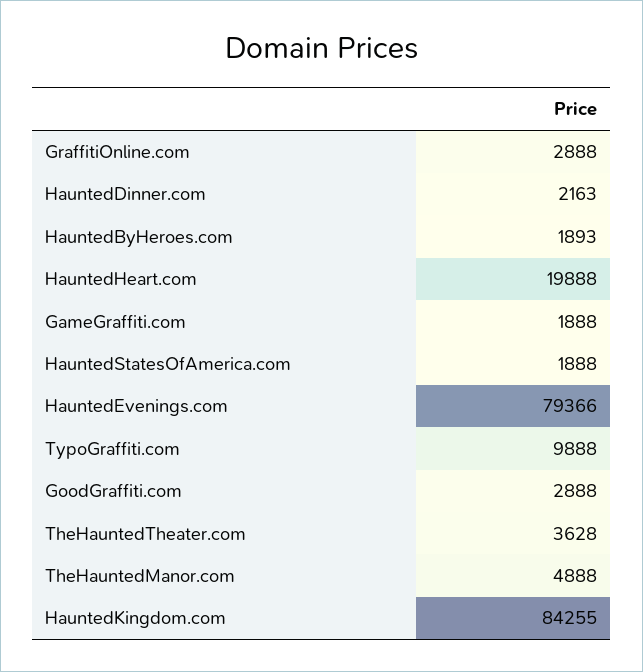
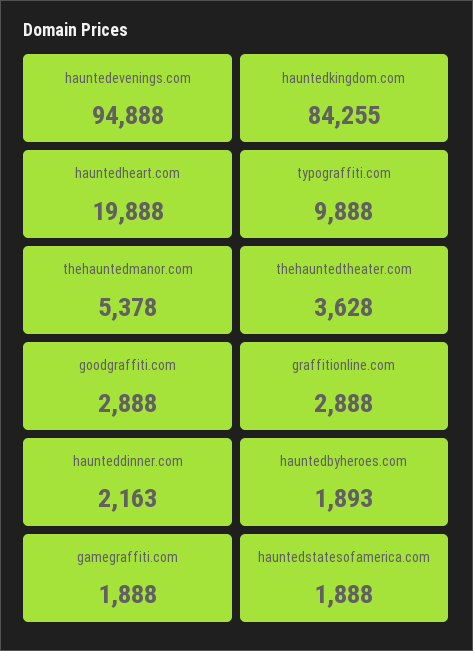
  {
    "GraffitiOnline.com": 2888,
    "HauntedDinner.com": 2163,
    "HauntedByHeroes.com": 1893,
    "HauntedHeart.com": 19888,
    "GameGraffiti.com": 1888,
    "HauntedStatesOfAmerica.com": 1888,
-   "HauntedEvenings.com": 79366,
+   "HauntedEvenings.com": 94888,
    "TypoGraffiti.com": 9888,
    "GoodGraffiti.com": 2888,
    "TheHauntedTheater.com": 3628,
-   "TheHauntedManor.com": 4888,
+   "TheHauntedManor.com": 5378,
    "HauntedKingdom.com": 84255
  }

